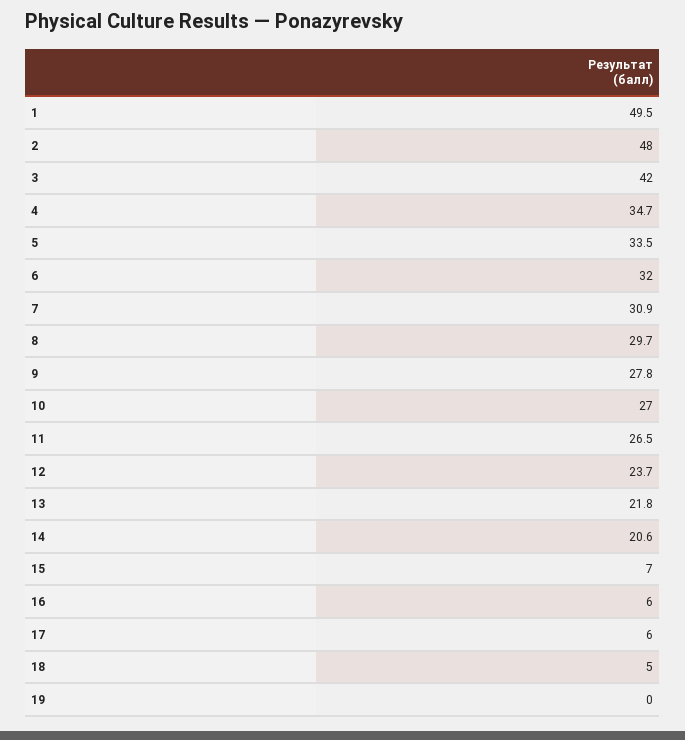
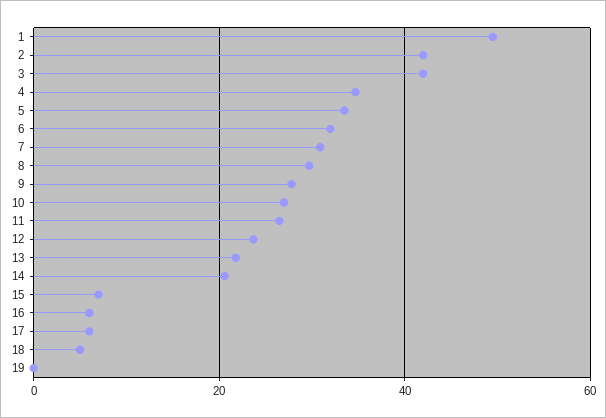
  {
    "1": 49.5,
-   "2": 48,
+   "2": 42,
    "3": 42,
    "4": 34.7,
    "5": 33.5,
    "6": 32,
    "7": 30.9,
    "8": 29.7,
    "9": 27.8,
    "10": 27,
    "11": 26.5,
    "12": 23.7,
    "13": 21.8,
    "14": 20.6,
    "15": 7,
    "16": 6,
    "17": 6,
    "18": 5,
    "19": 0
  }

